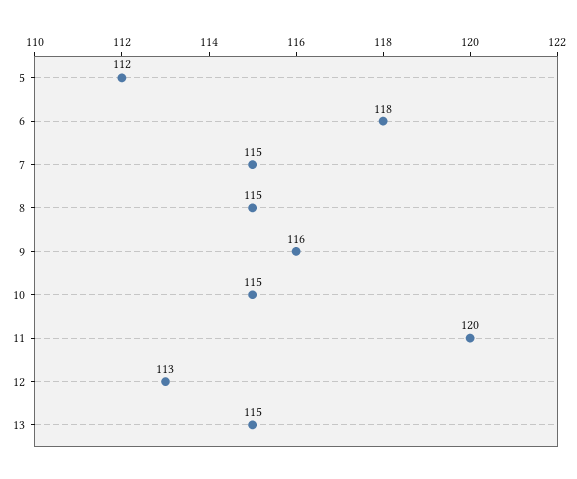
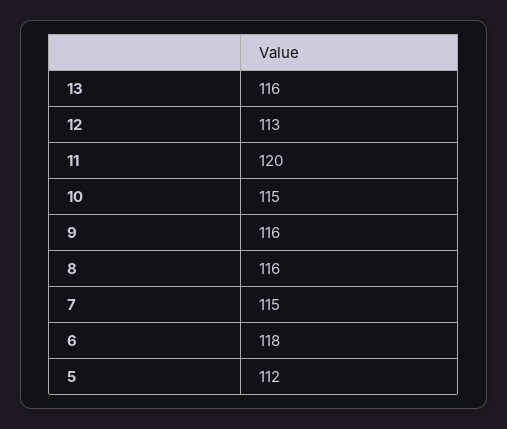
  {
    "5": 112,
    "6": 118,
    "7": 115,
-   "8": 115,
+   "8": 116,
    "9": 116,
    "10": 115,
    "11": 120,
    "12": 113,
-   "13": 115
+   "13": 116
  }

